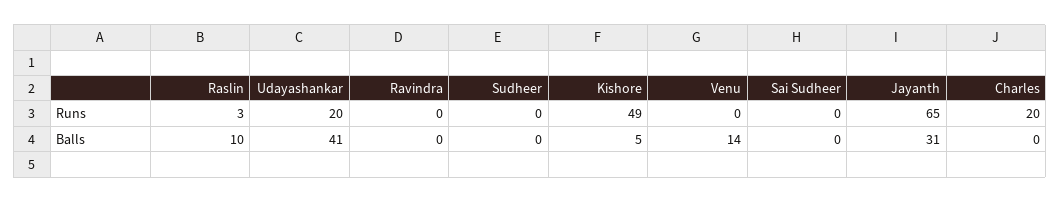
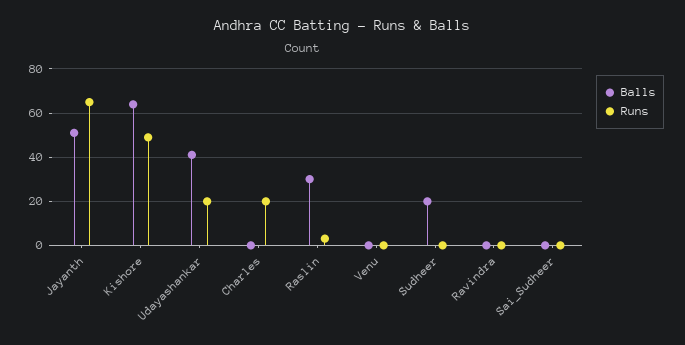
  {
    "Runs": {
      "Raslin": 3,
      "Udayashankar": 20,
      "Ravindra": 0,
      "Sudheer": 0,
      "Kishore": 49,
      "Venu": 0,
      "Sai Sudheer": 0,
      "Jayanth": 65,
      "Charles": 20
    },
    "Balls": {
-     "Raslin": 10,
+     "Raslin": 30,
      "Udayashankar": 41,
      "Ravindra": 0,
-     "Sudheer": 0,
+     "Sudheer": 20,
-     "Kishore": 5,
+     "Kishore": 65,
-     "Venu": 14,
+     "Venu": 0,
      "Sai Sudheer": 0,
-     "Jayanth": 31,
+     "Jayanth": 50,
      "Charles": 0
    }
  }

